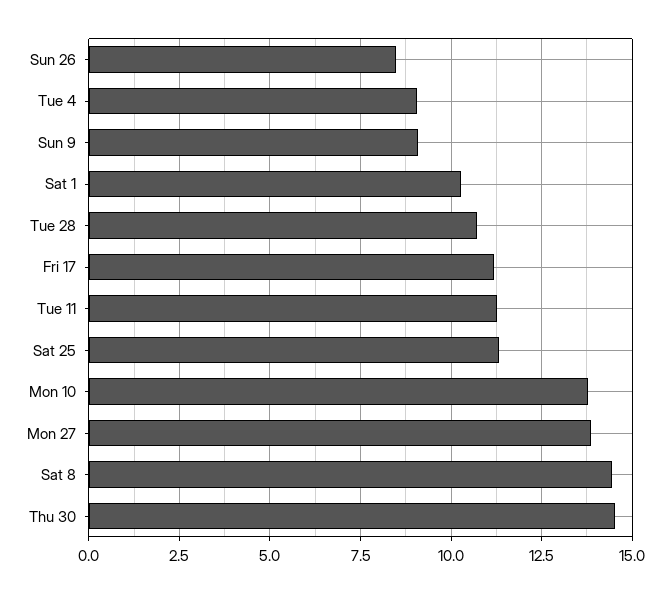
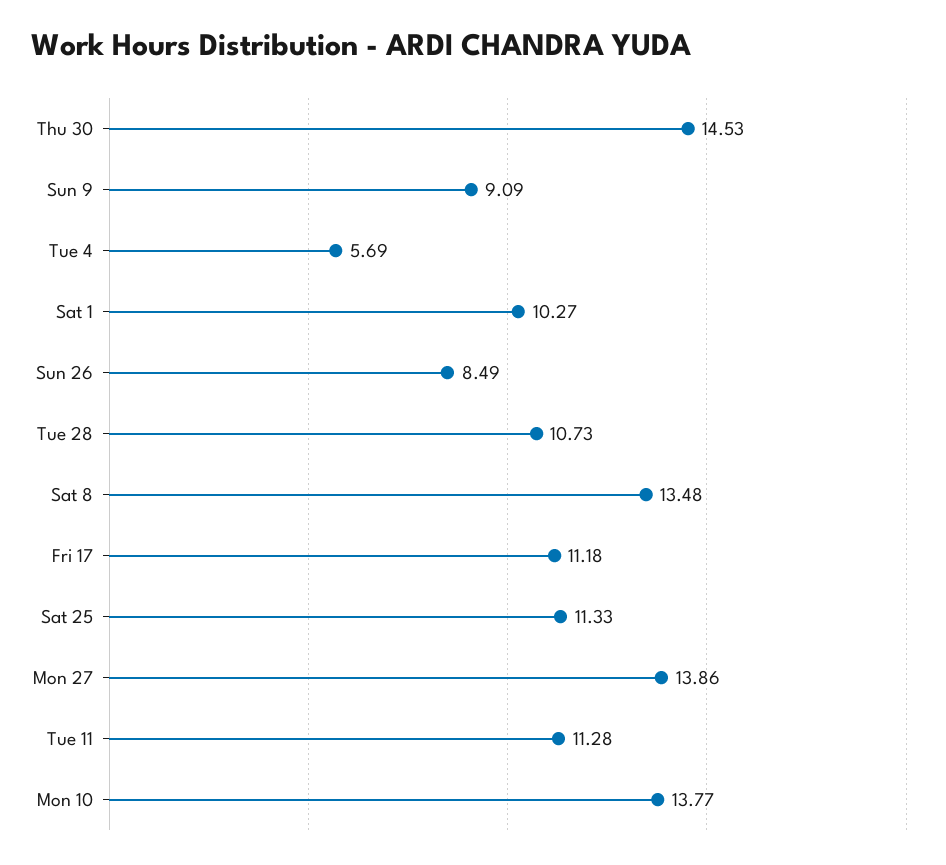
  {
    "Sun 26": 8.49,
-   "Tue 4": 9,
+   "Tue 4": 5.69,
    "Sun 9": 9.09,
    "Sat 1": 10.27,
    "Tue 28": 10.73,
    "Fri 17": 11.18,
    "Tue 11": 11.28,
    "Sat 25": 11.33,
    "Mon 10": 13.77,
    "Mon 27": 13.86,
-   "Sat 8": 14.5,
+   "Sat 8": 13.48,
    "Thu 30": 14.53
  }

